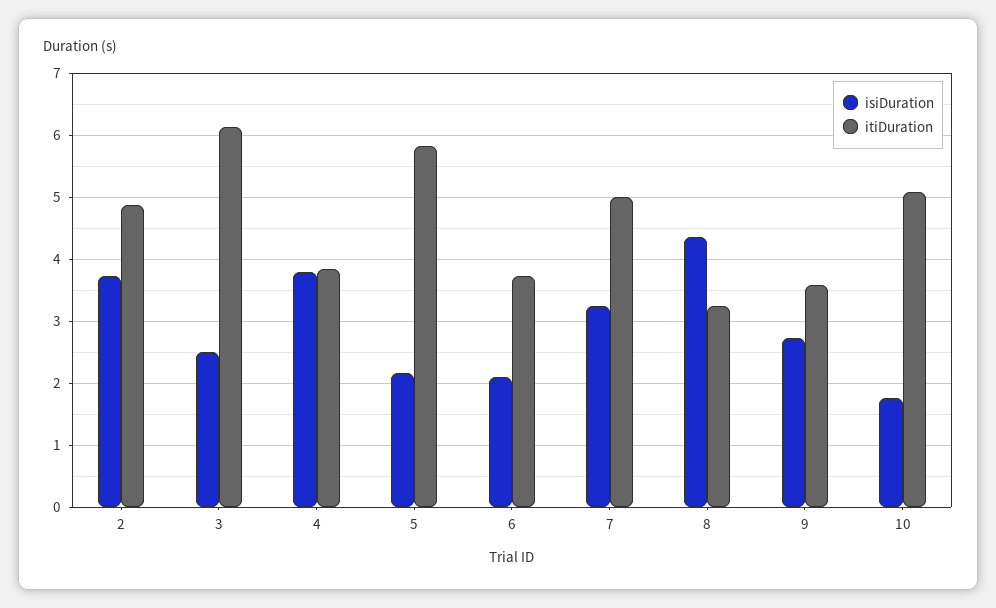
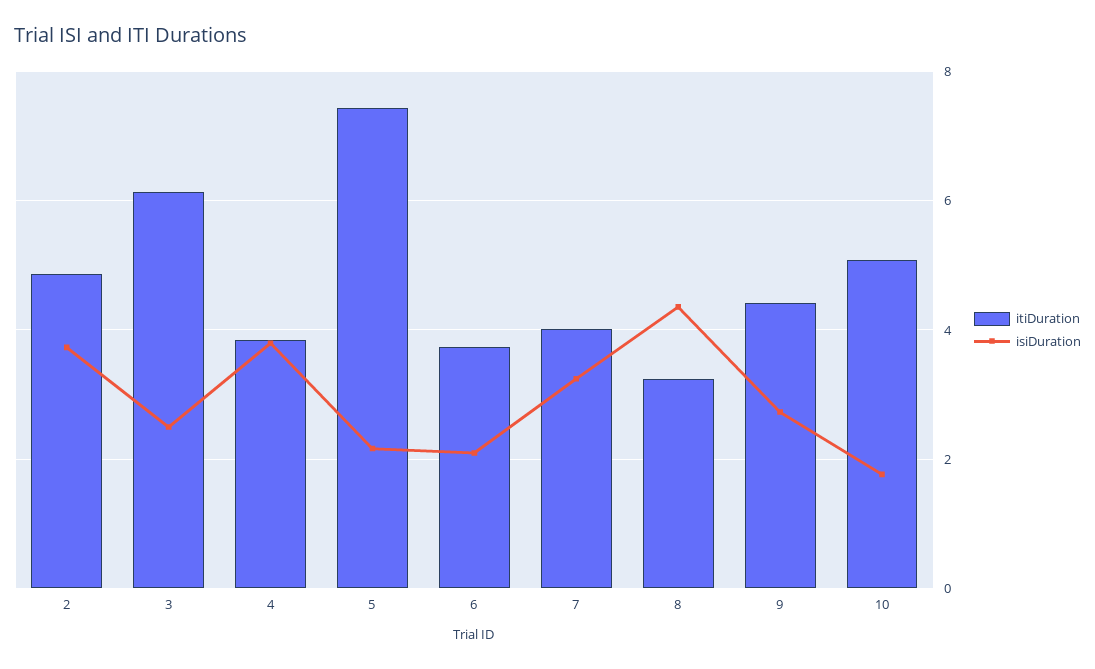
  {
    "isiDuration": {
      "2": 3.7,
      "3": 2.5,
      "4": 3.8,
      "5": 2.2,
      "6": 2.1,
      "7": 3.2,
      "8": 4.4,
      "9": 2.7,
      "10": 1.8
    },
    "itiDuration": {
      "2": 4.9,
      "3": 6.1,
      "4": 3.8,
-     "5": 5.8,
+     "5": 7.4,
      "6": 3.7,
-     "7": 5,
+     "7": 4,
      "8": 3.2,
-     "9": 3.6,
+     "9": 4.4,
      "10": 5.1
    }
  }

